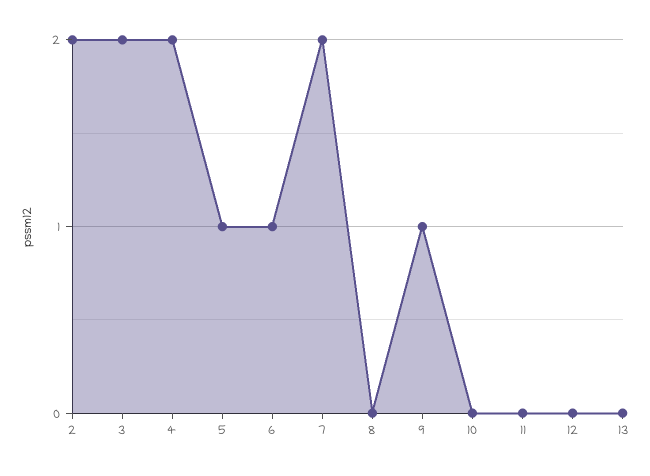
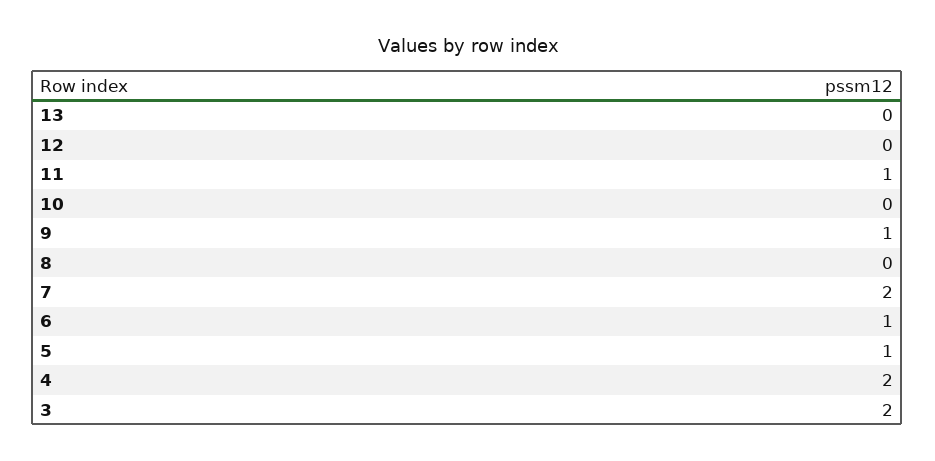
  {
-   "2": 2,
    "3": 2,
    "4": 2,
    "5": 1,
    "6": 1,
    "7": 2,
    "8": 0,
    "9": 1,
    "10": 0,
-   "11": 0,
+   "11": 1,
    "12": 0,
    "13": 0
  }

